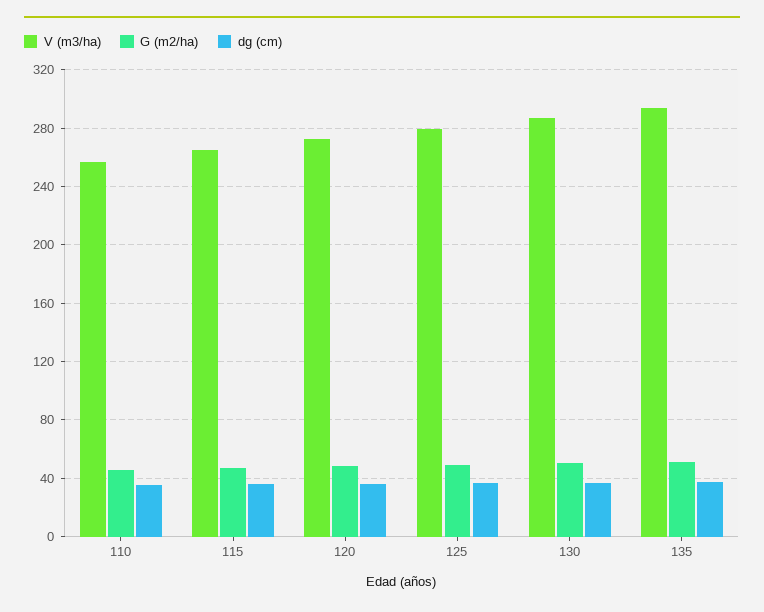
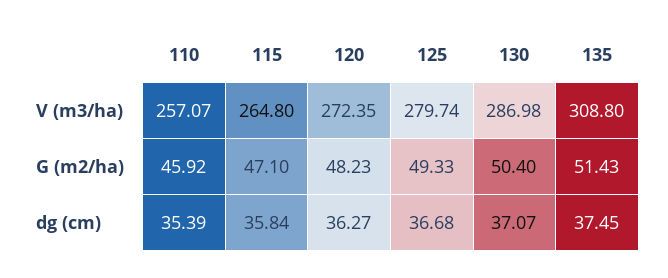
  {
    "V (m3/ha)": {
      "110": 257.07,
      "115": 264.8,
      "120": 272.35,
      "125": 279.74,
      "130": 286.98,
-     "135": 295
+     "135": 308.8
    },
    "G (m2/ha)": {
      "110": 45.92,
      "115": 47.1,
      "120": 48.23,
      "125": 49.33,
      "130": 50.4,
      "135": 51.43
    },
    "dg (cm)": {
      "110": 35.39,
      "115": 35.84,
      "120": 36.27,
      "125": 36.68,
      "130": 37.07,
      "135": 37.45
    }
  }

